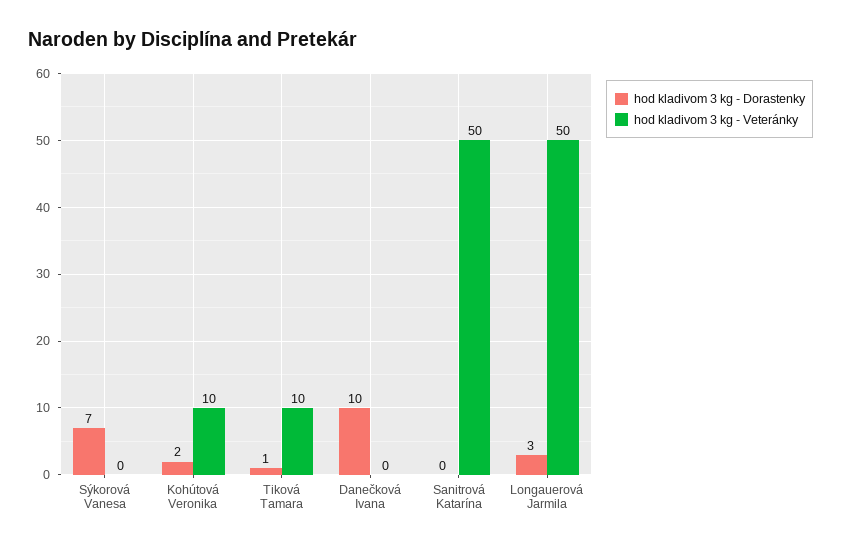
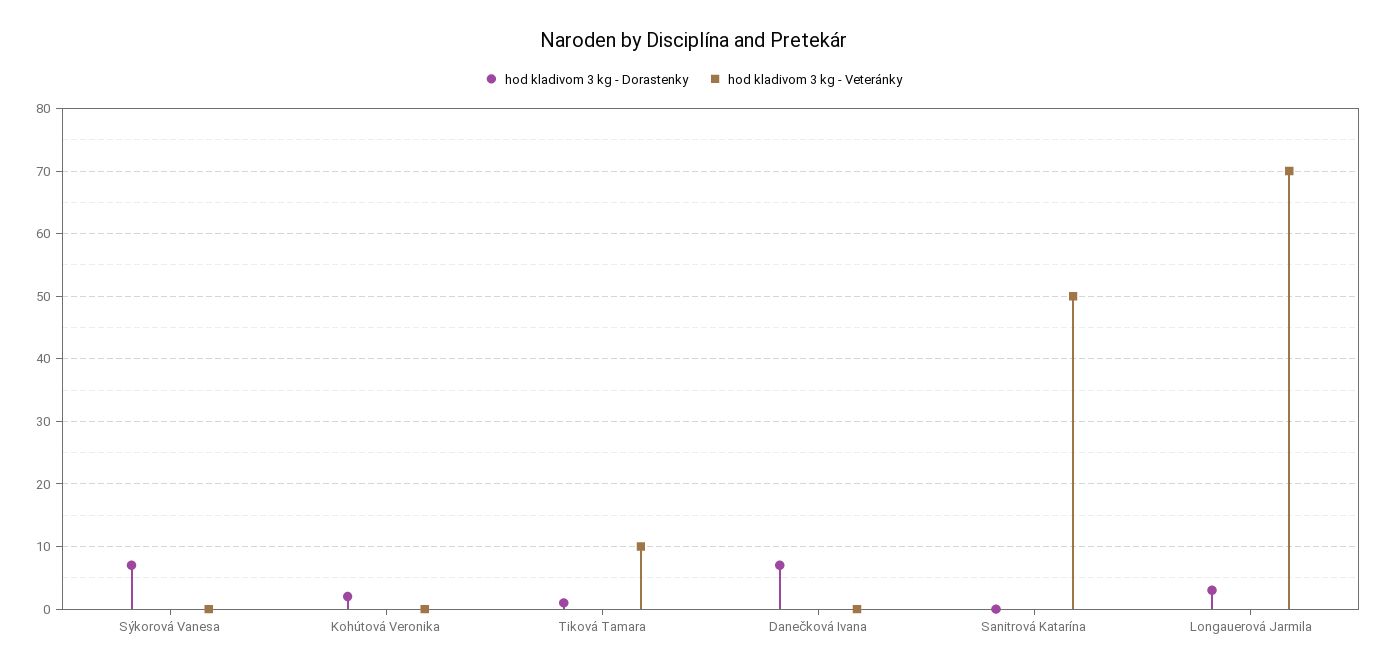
  {
    "hod kladivom 3 kg - Dorastenky": {
      "Sýkorová Vanesa": 7,
      "Kohútová Veronika": 2,
      "Tiková Tamara": 1,
-     "Danečková Ivana": 10,
+     "Danečková Ivana": 7,
      "Sanitrová Katarína": 0,
      "Longauerová Jarmila": 3
    },
    "hod kladivom 3 kg - Veteránky": {
      "Sýkorová Vanesa": 0,
-     "Kohútová Veronika": 10,
+     "Kohútová Veronika": 0,
      "Tiková Tamara": 10,
      "Danečková Ivana": 0,
      "Sanitrová Katarína": 50,
-     "Longauerová Jarmila": 50
+     "Longauerová Jarmila": 70
    }
  }

